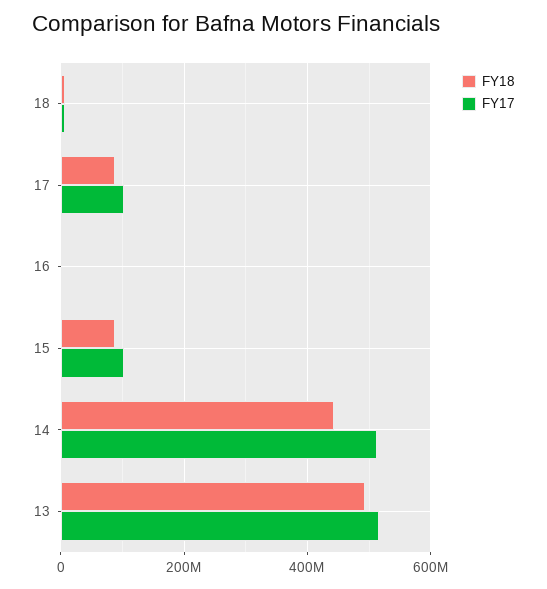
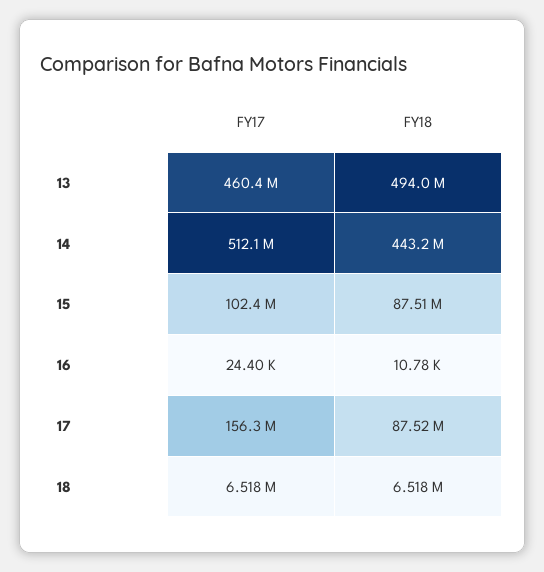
  {
    "FY18": {
      "18": 6518000,
      "17": 87520000,
      "16": 10780,
      "15": 87510000,
      "14": 443200000,
      "13": 494000000
    },
    "FY17": {
      "18": 6518000,
-     "17": 100000000,
+     "17": 156300000,
      "16": 24400,
      "15": 102400000,
      "14": 512100000,
-     "13": 520000000
+     "13": 460400000
    }
  }

